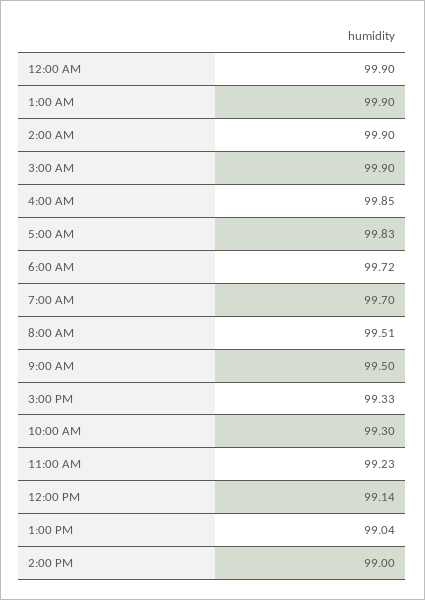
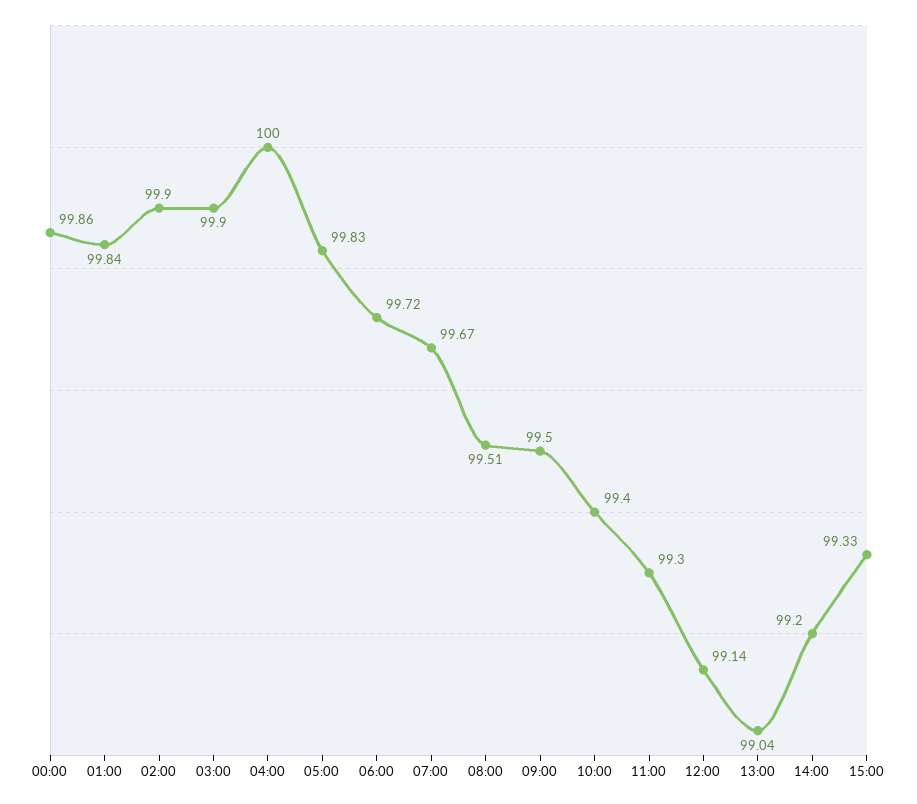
  {
-   "12:00 AM": 99.9,
+   "12:00 AM": 99.86,
-   "1:00 AM": 99.9,
+   "1:00 AM": 99.84,
    "2:00 AM": 99.9,
    "3:00 AM": 99.9,
-   "4:00 AM": 99.85,
+   "4:00 AM": 100,
    "5:00 AM": 99.83,
    "6:00 AM": 99.72,
-   "7:00 AM": 99.7,
+   "7:00 AM": 99.67,
    "8:00 AM": 99.51,
    "9:00 AM": 99.5,
    "3:00 PM": 99.33,
-   "10:00 AM": 99.3,
+   "10:00 AM": 99.4,
-   "11:00 AM": 99.23,
+   "11:00 AM": 99.3,
    "12:00 PM": 99.14,
    "1:00 PM": 99.04,
-   "2:00 PM": 99
+   "2:00 PM": 99.2
  }

